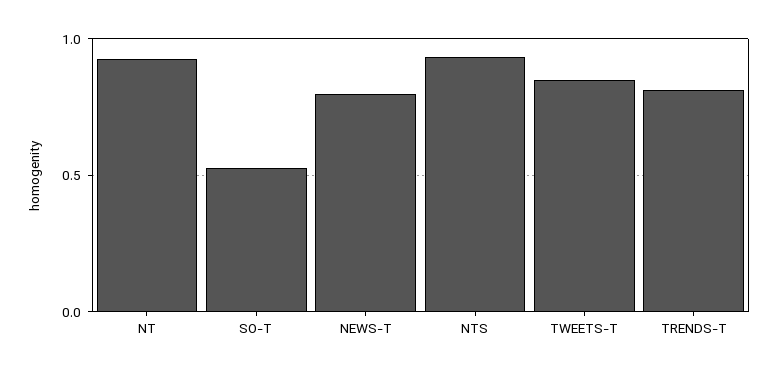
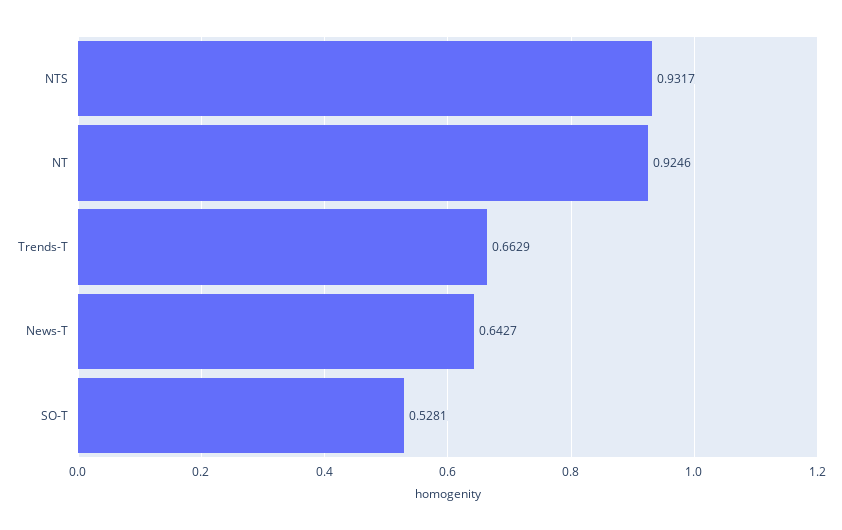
  {
    "NT": 0.9246,
    "SO-T": 0.5281,
-   "NEWS-T": 0.8,
+   "NEWS-T": 0.6427,
    "NTS": 0.9317,
-   "TWEETS-T": 0.85,
-   "TRENDS-T": 0.8
+   "TRENDS-T": 0.6629
  }

